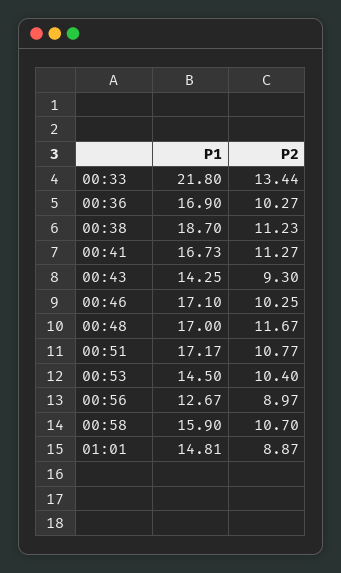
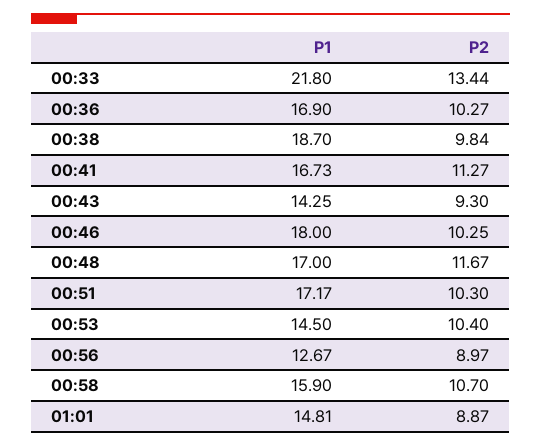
  {
    "P1": {
      "00:33": 21.8,
      "00:36": 16.9,
      "00:38": 18.7,
      "00:41": 16.73,
      "00:43": 14.25,
-     "00:46": 17.1,
+     "00:46": 18,
      "00:48": 17,
      "00:51": 17.17,
      "00:53": 14.5,
      "00:56": 12.67,
      "00:58": 15.9,
      "01:01": 14.81
    },
    "P2": {
      "00:33": 13.44,
      "00:36": 10.27,
-     "00:38": 11.23,
+     "00:38": 9.84,
      "00:41": 11.27,
      "00:43": 9.3,
      "00:46": 10.25,
      "00:48": 11.67,
-     "00:51": 10.77,
+     "00:51": 10.3,
      "00:53": 10.4,
      "00:56": 8.97,
      "00:58": 10.7,
      "01:01": 8.87
    }
  }

